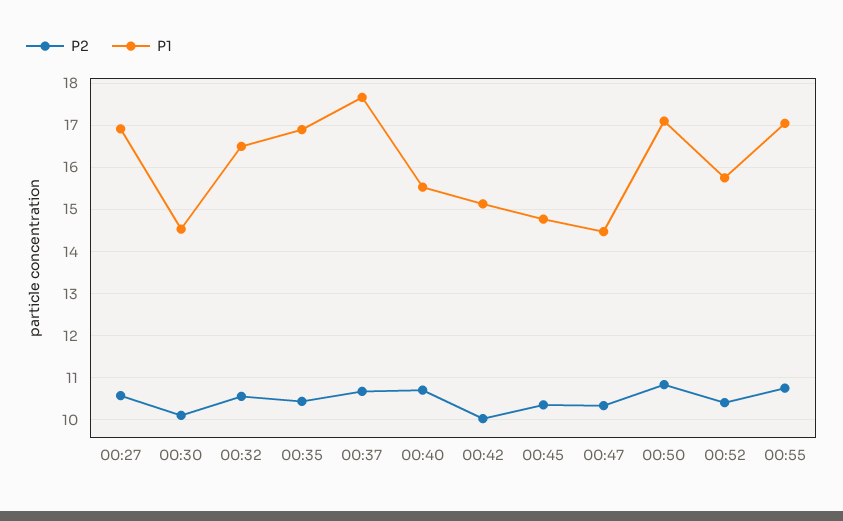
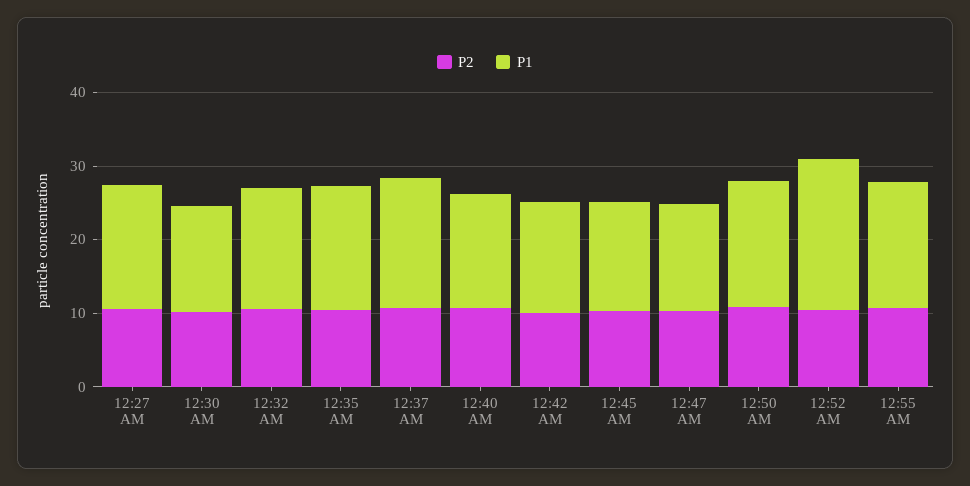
  {
    "P2": {
      "00:27": 10.6,
      "00:30": 10.2,
      "00:32": 10.6,
      "00:35": 10.4,
      "00:37": 10.6,
      "00:40": 10.8,
      "00:42": 10,
      "00:45": 10.4,
      "00:47": 10.4,
      "00:50": 10.8,
      "00:52": 10.4,
      "00:55": 10.8
    },
    "P1": {
      "00:27": 17,
      "00:30": 14.6,
      "00:32": 16.6,
      "00:35": 17,
      "00:37": 17.6,
      "00:40": 15.6,
      "00:42": 15.2,
      "00:45": 14.8,
      "00:47": 14.4,
      "00:50": 17.2,
-     "00:52": 15.8,
+     "00:52": 20,
      "00:55": 17
    }
  }

